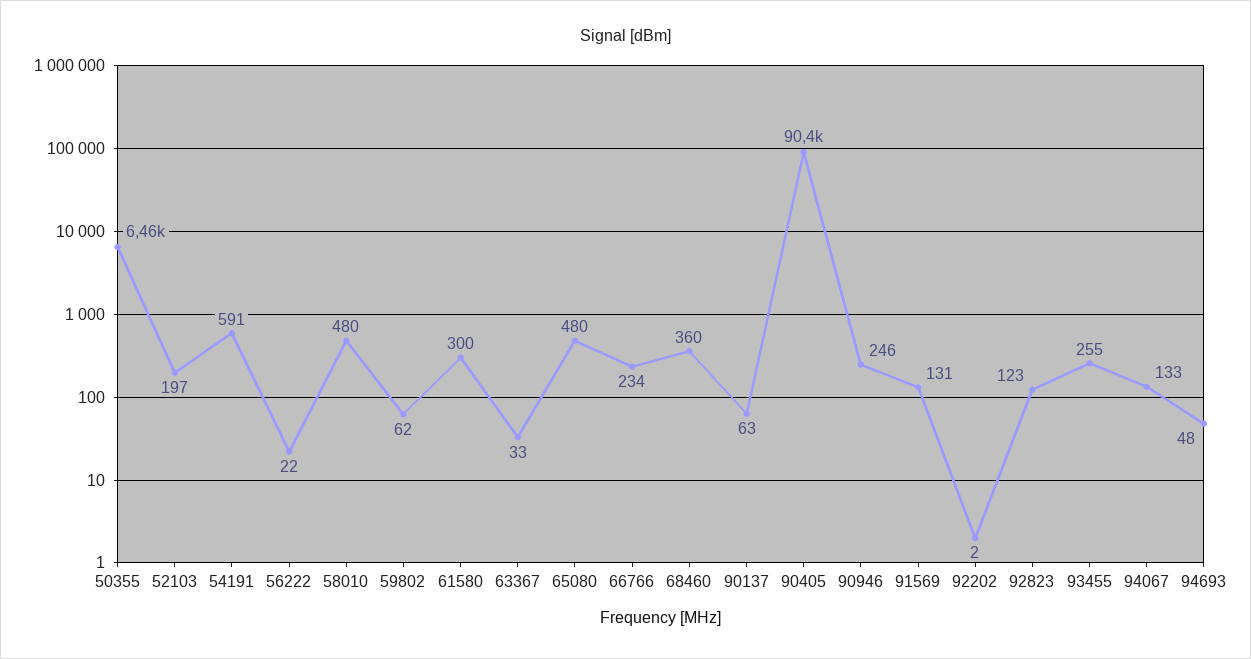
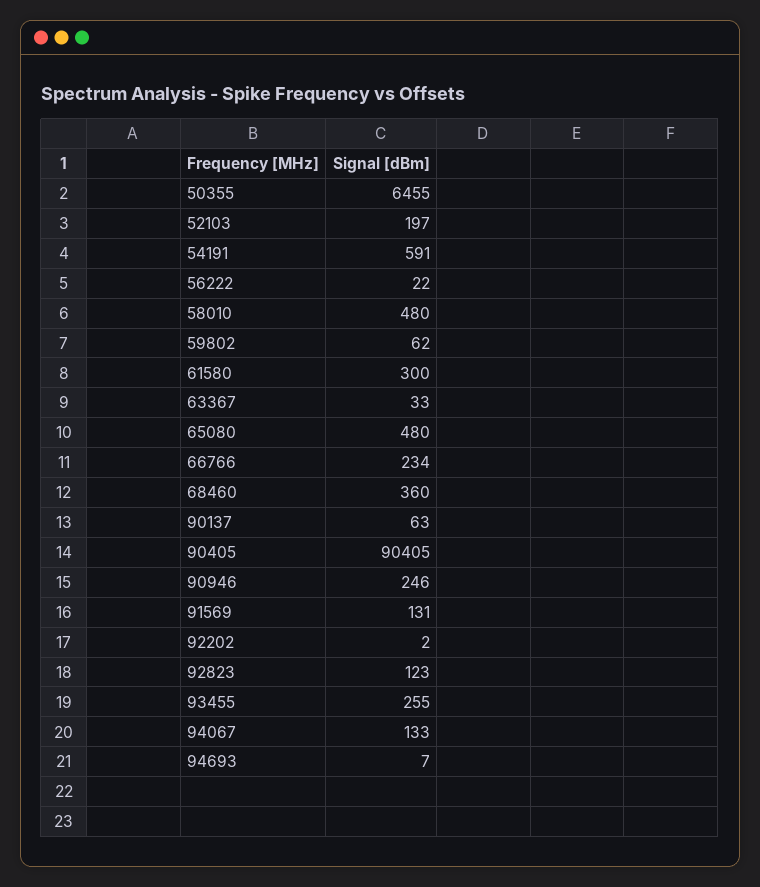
  {
    "50355": 6455,
    "52103": 197,
    "54191": 591,
    "56222": 22,
    "58010": 480,
    "59802": 62,
    "61580": 300,
    "63367": 33,
    "65080": 480,
    "66766": 234,
    "68460": 360,
    "90137": 63,
    "90405": 90405,
    "90946": 246,
    "91569": 131,
    "92202": 2,
    "92823": 123,
    "93455": 255,
    "94067": 133,
-   "94693": 48
+   "94693": 7
  }

